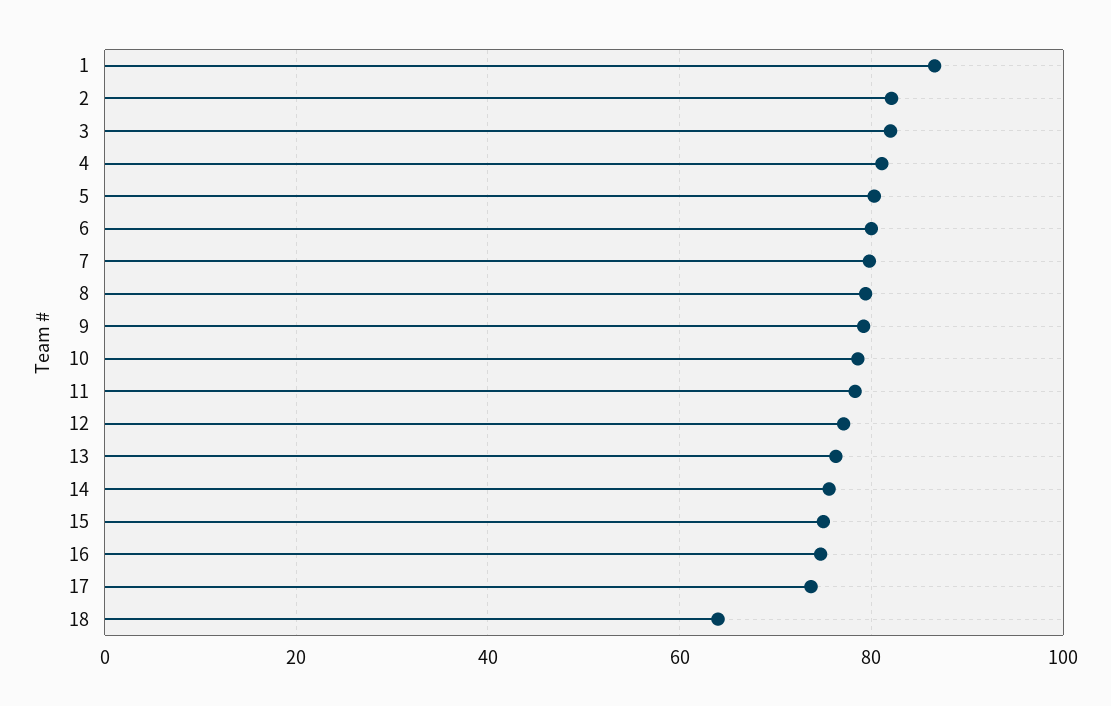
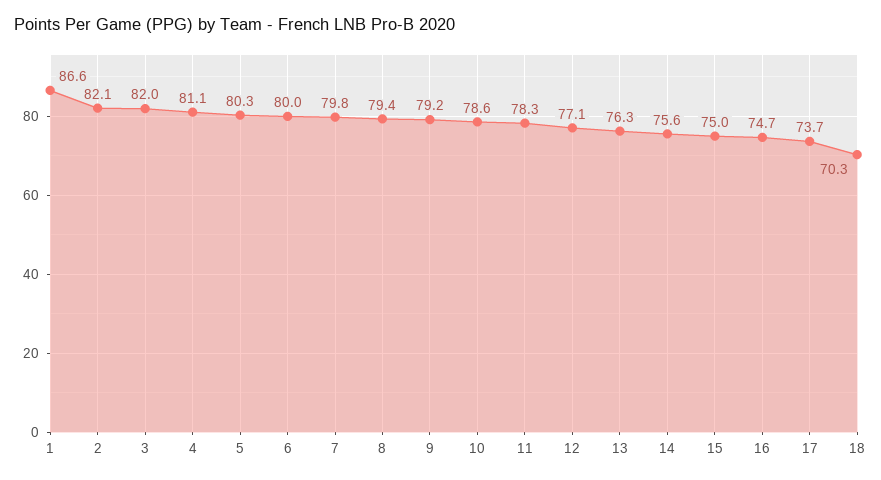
  {
    "1": 86.6,
    "2": 82.1,
    "3": 82,
    "4": 81.1,
    "5": 80.3,
    "6": 80,
    "7": 79.8,
    "8": 79.4,
    "9": 79.2,
    "10": 78.6,
    "11": 78.3,
    "12": 77.1,
    "13": 76.3,
    "14": 75.6,
    "15": 75,
    "16": 74.7,
    "17": 73.7,
-   "18": 64
+   "18": 70.3
  }

